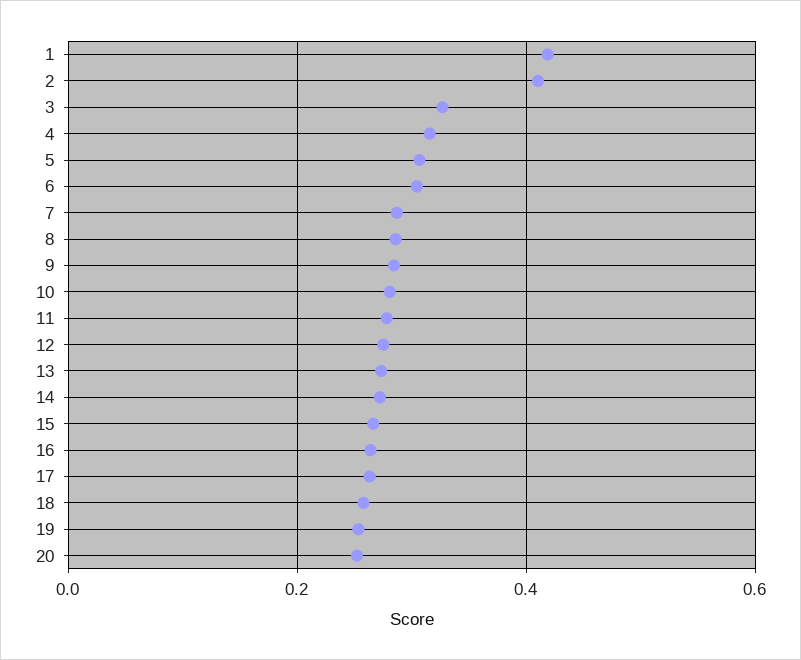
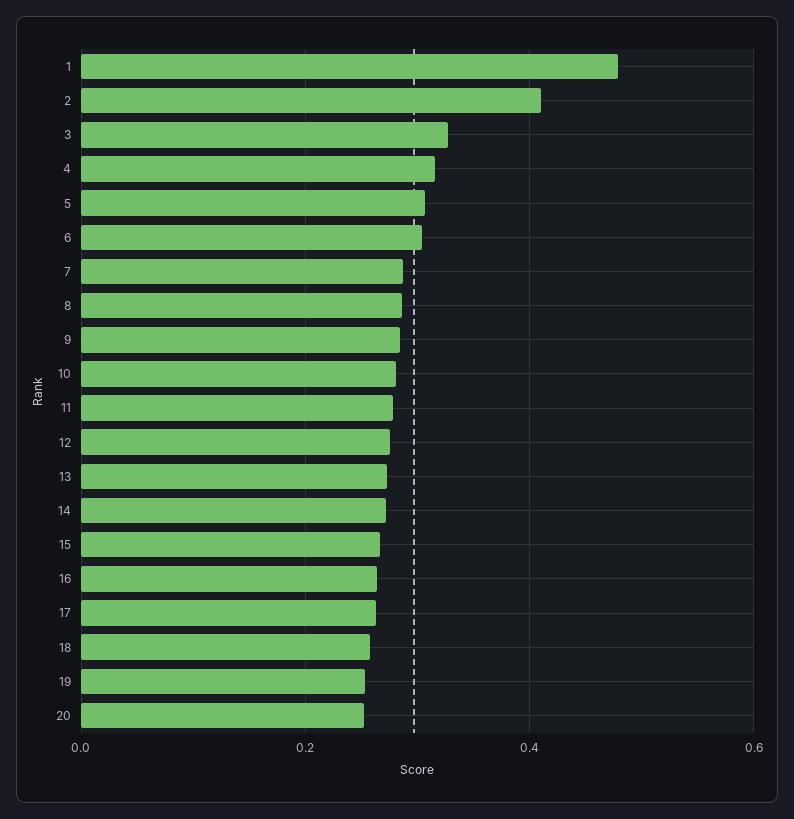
  {
-   "1": 0.42,
+   "1": 0.48,
    "2": 0.42,
    "3": 0.32,
    "4": 0.32,
    "5": 0.3,
    "6": 0.3,
    "7": 0.28,
    "8": 0.28,
    "9": 0.28,
    "10": 0.28,
    "11": 0.28,
    "12": 0.28,
    "13": 0.28,
    "14": 0.28,
    "15": 0.26,
    "16": 0.26,
    "17": 0.26,
    "18": 0.26,
    "19": 0.26,
    "20": 0.26
  }

